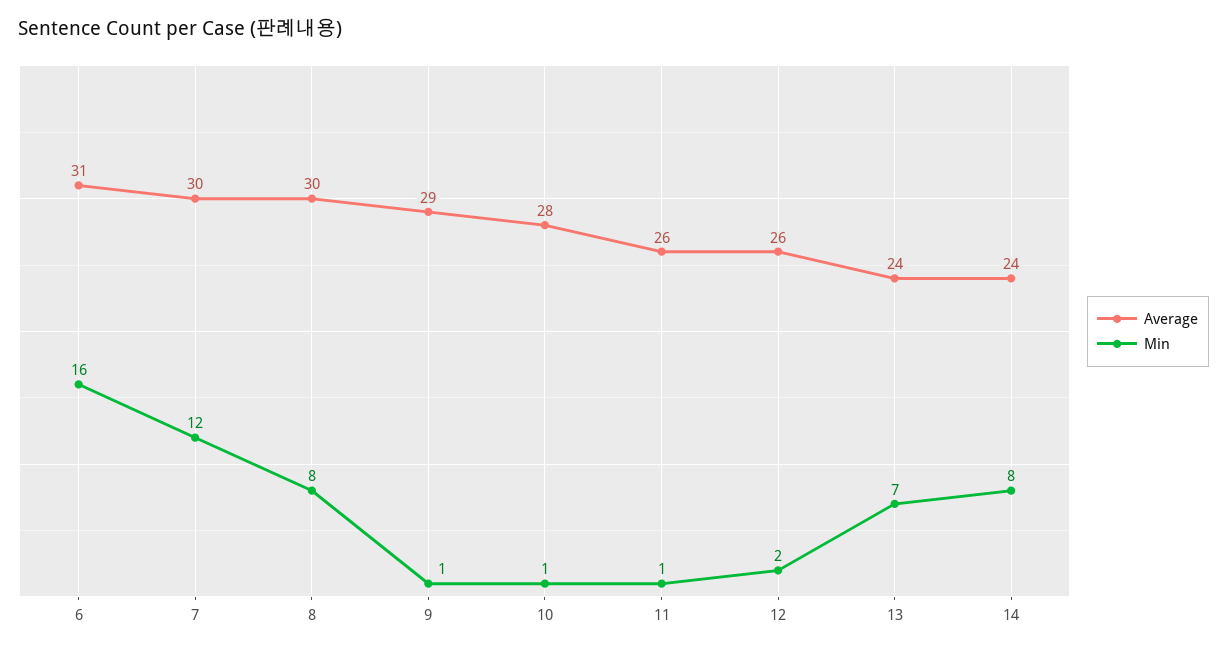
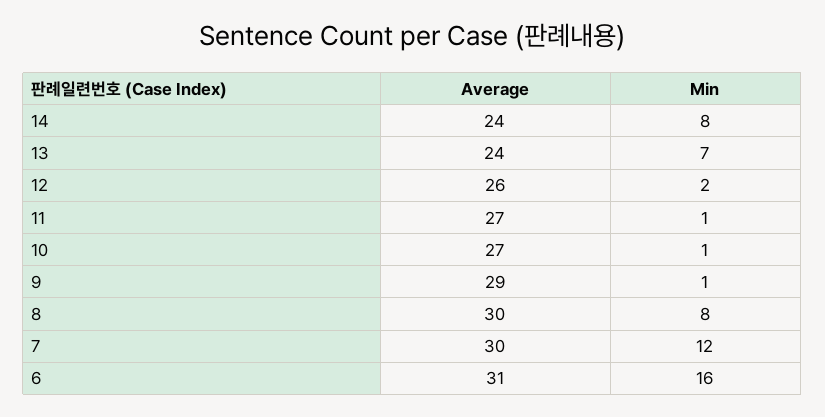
  {
    "Average": {
      "6": 31,
      "7": 30,
      "8": 30,
      "9": 29,
-     "10": 28,
+     "10": 27,
-     "11": 26,
+     "11": 27,
      "12": 26,
      "13": 24,
      "14": 24
    },
    "Min": {
      "6": 16,
      "7": 12,
      "8": 8,
      "9": 1,
      "10": 1,
      "11": 1,
      "12": 2,
      "13": 7,
      "14": 8
    }
  }

